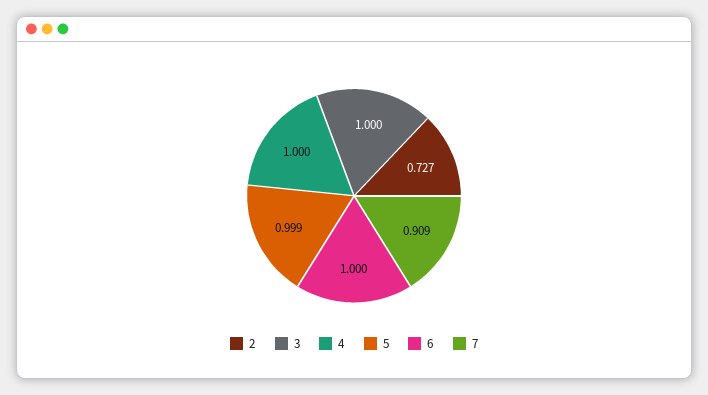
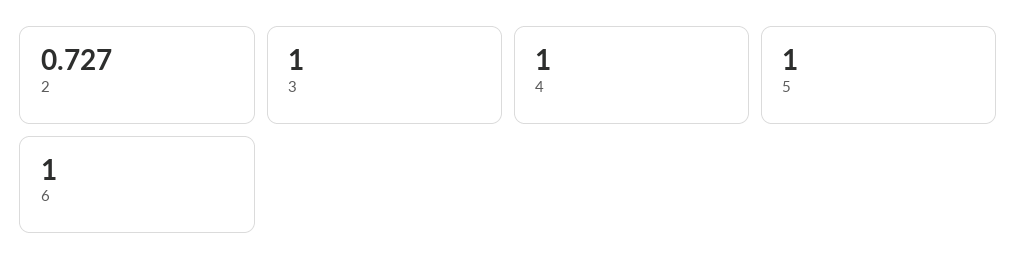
  {
    "2": 0.727,
    "3": 1,
    "4": 1,
-   "5": 0.999,
+   "5": 1,
-   "6": 1,
+   "6": 1
-   "7": 0.909
  }

